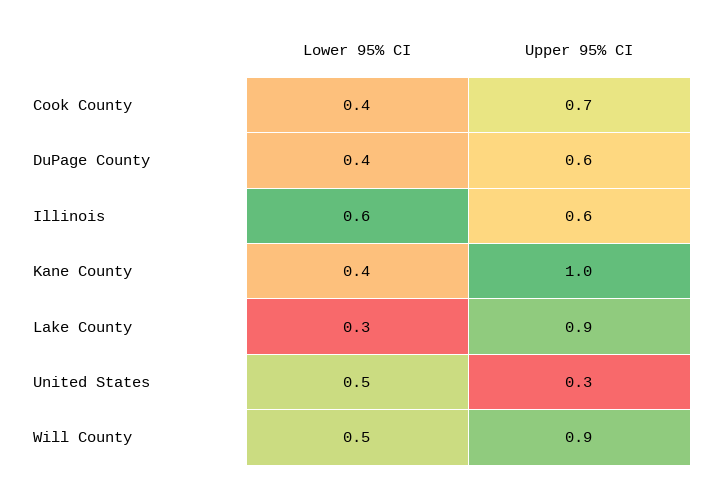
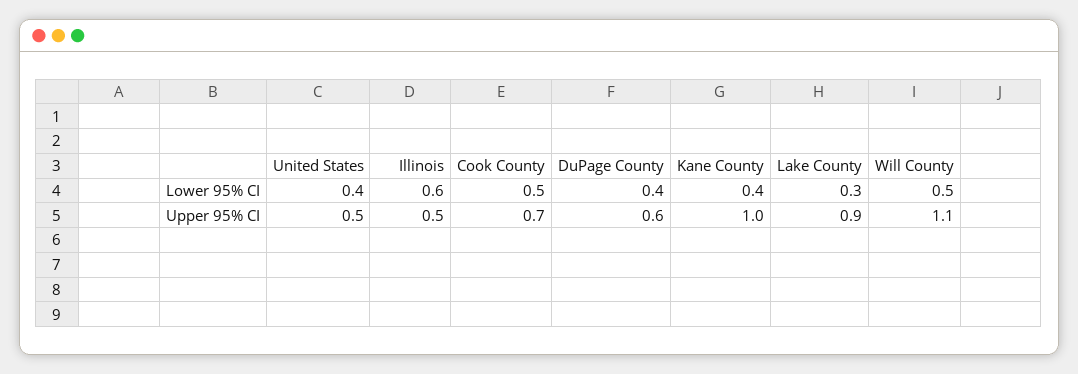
  {
    "Lower 95% CI": {
-     "Cook County": 0.4,
+     "Cook County": 0.5,
      "DuPage County": 0.4,
      "Illinois": 0.6,
      "Kane County": 0.4,
      "Lake County": 0.3,
-     "United States": 0.5,
+     "United States": 0.4,
      "Will County": 0.5
    },
    "Upper 95% CI": {
      "Cook County": 0.7,
      "DuPage County": 0.6,
-     "Illinois": 0.6,
+     "Illinois": 0.5,
      "Kane County": 1,
      "Lake County": 0.9,
-     "United States": 0.3,
+     "United States": 0.5,
-     "Will County": 0.9
+     "Will County": 1.1
    }
  }

